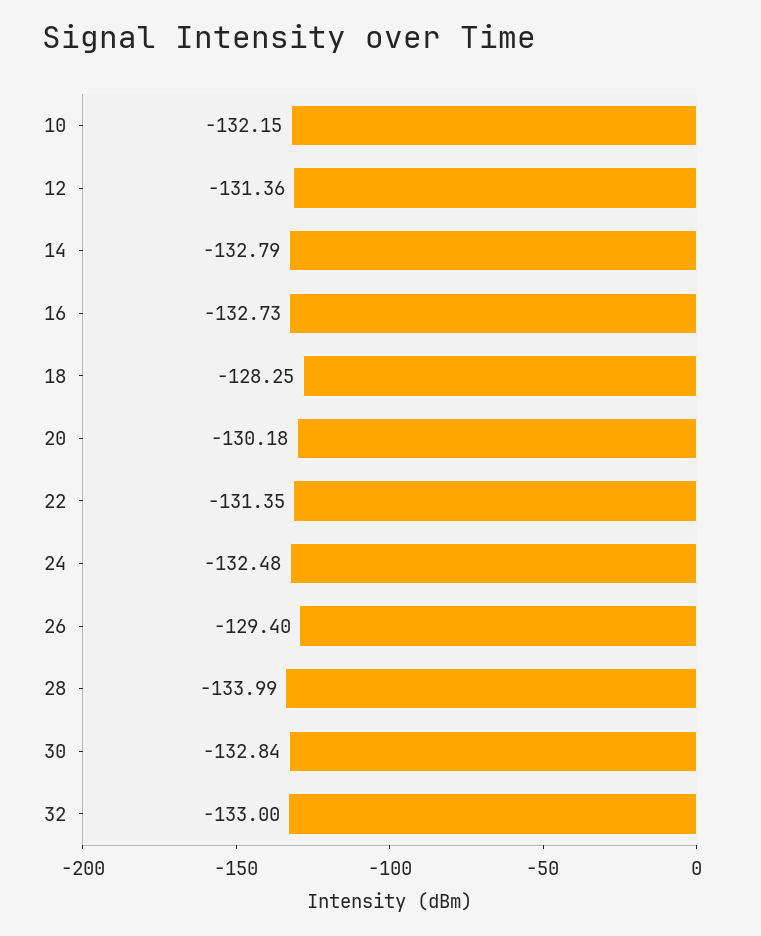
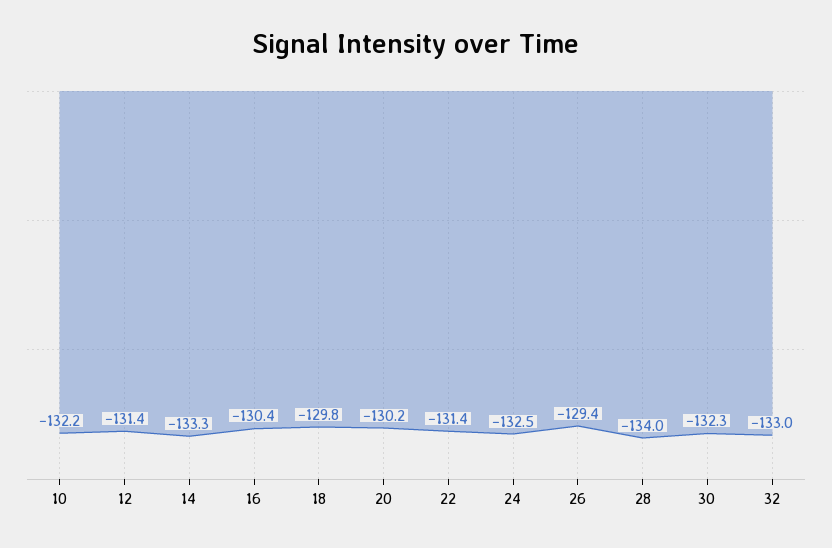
  {
    "10": -132.15,
    "12": -131.36,
-   "14": -132.79,
+   "14": -133.3,
-   "16": -132.73,
+   "16": -130.4,
-   "18": -128.25,
+   "18": -129.8,
    "20": -130.18,
    "22": -131.35,
    "24": -132.48,
    "26": -129.4,
    "28": -133.99,
-   "30": -132.84,
+   "30": -132.3,
    "32": -133
  }

